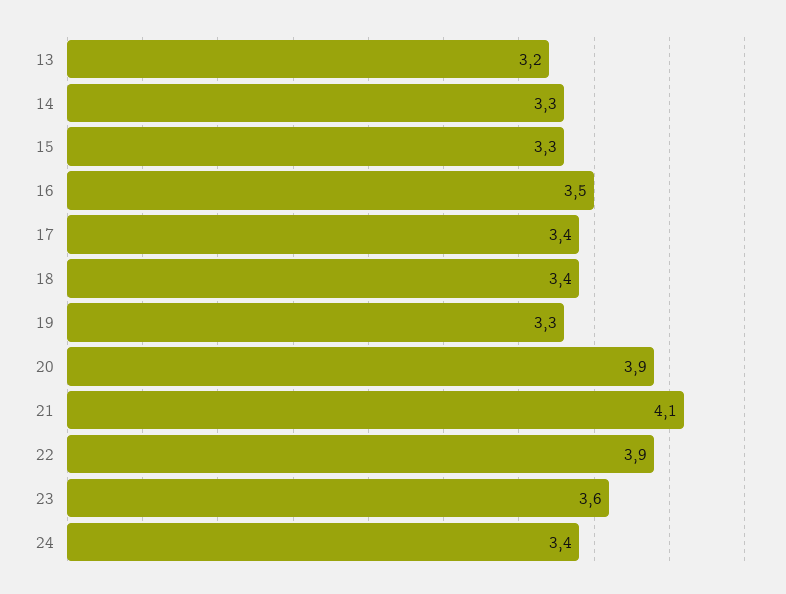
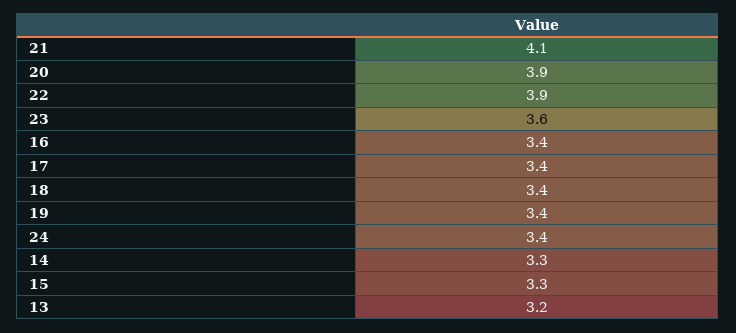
  {
    "13": 3.2,
    "14": 3.3,
    "15": 3.3,
-   "16": 3.5,
+   "16": 3.4,
    "17": 3.4,
    "18": 3.4,
-   "19": 3.3,
+   "19": 3.4,
    "20": 3.9,
    "21": 4.1,
    "22": 3.9,
    "23": 3.6,
    "24": 3.4
  }

